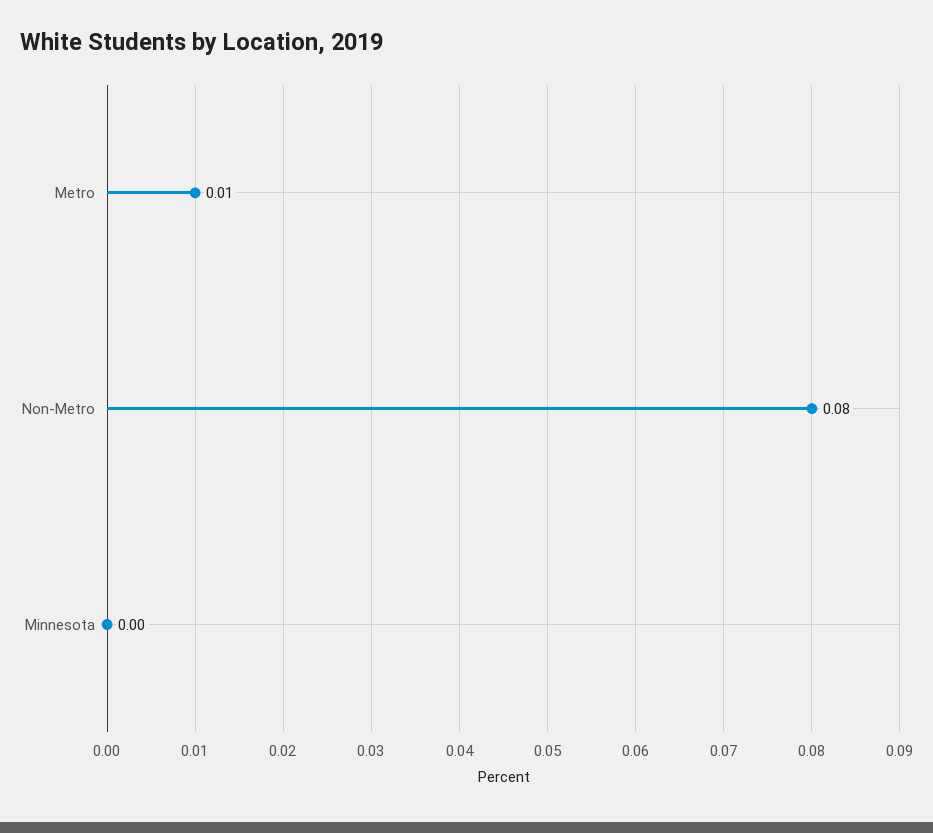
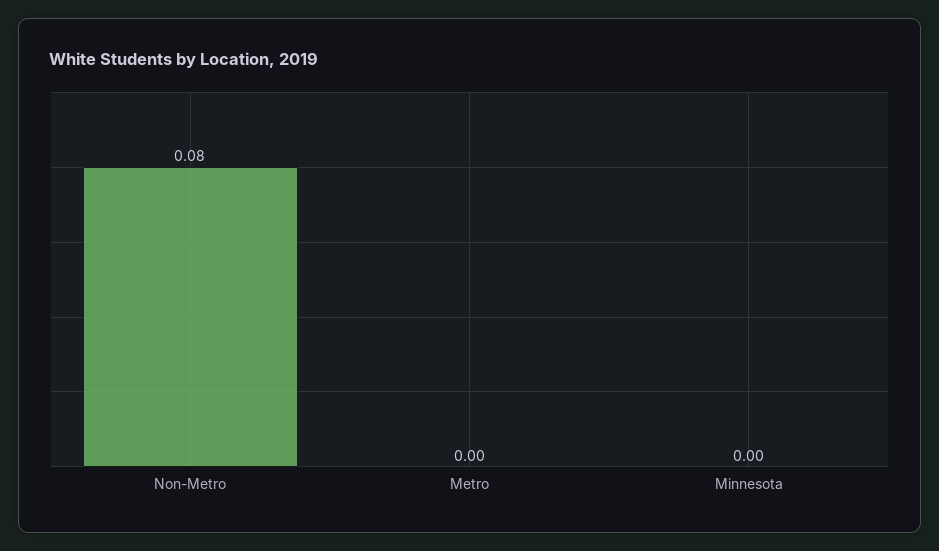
  {
-   "Metro": 0.01,
+   "Metro": 0,
    "Non-Metro": 0.08,
    "Minnesota": 0
  }

